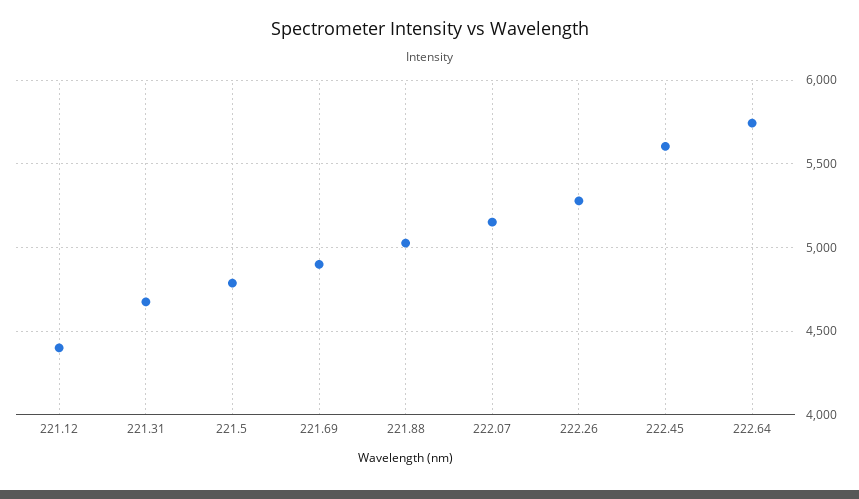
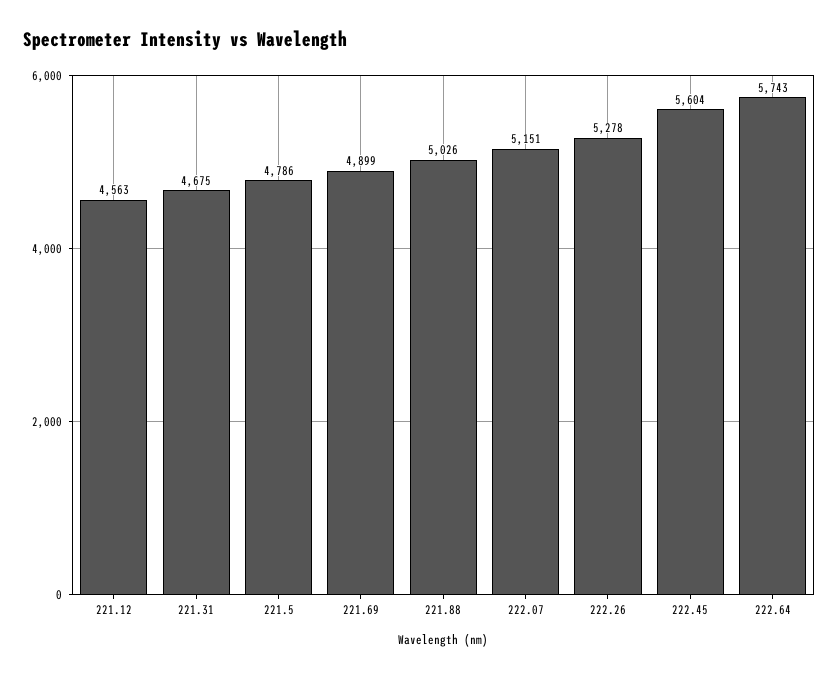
  {
-   "221.12": 4400,
+   "221.12": 4563,
    "221.31": 4675,
    "221.5": 4786,
    "221.69": 4899,
    "221.88": 5026,
    "222.07": 5151,
    "222.26": 5278,
    "222.45": 5604,
    "222.64": 5743
  }

